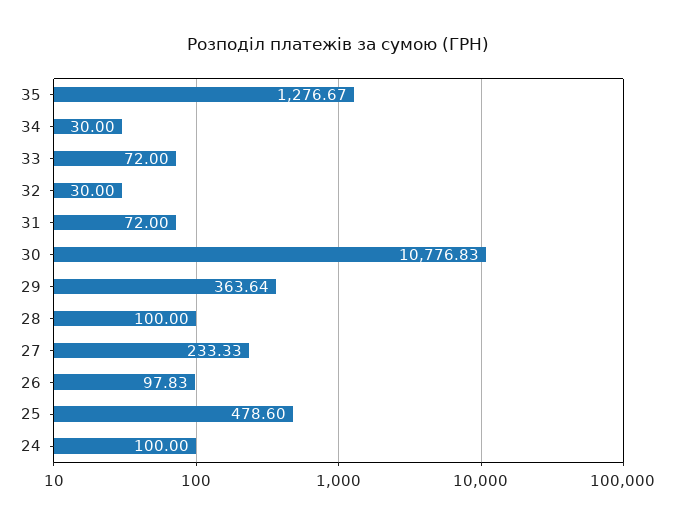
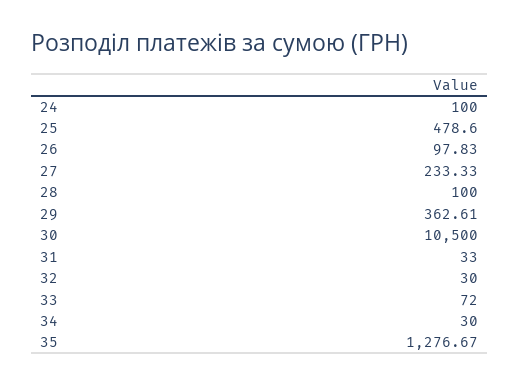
  {
    "35": 1276.67,
    "34": 30,
    "33": 72,
    "32": 30,
-   "31": 72,
+   "31": 33,
-   "30": 10776.83,
+   "30": 10500,
-   "29": 363.64,
+   "29": 362.61,
    "28": 100,
    "27": 233.33,
    "26": 97.83,
    "25": 478.6,
    "24": 100
  }

